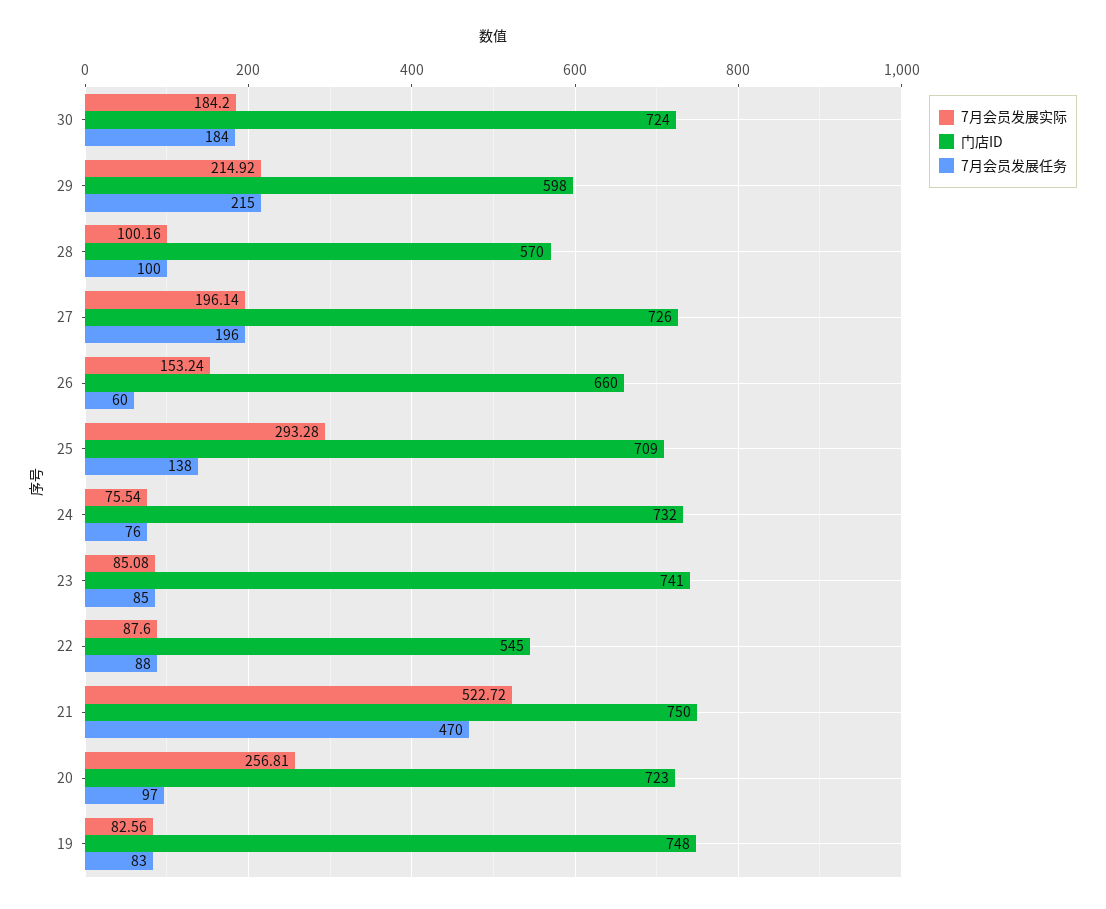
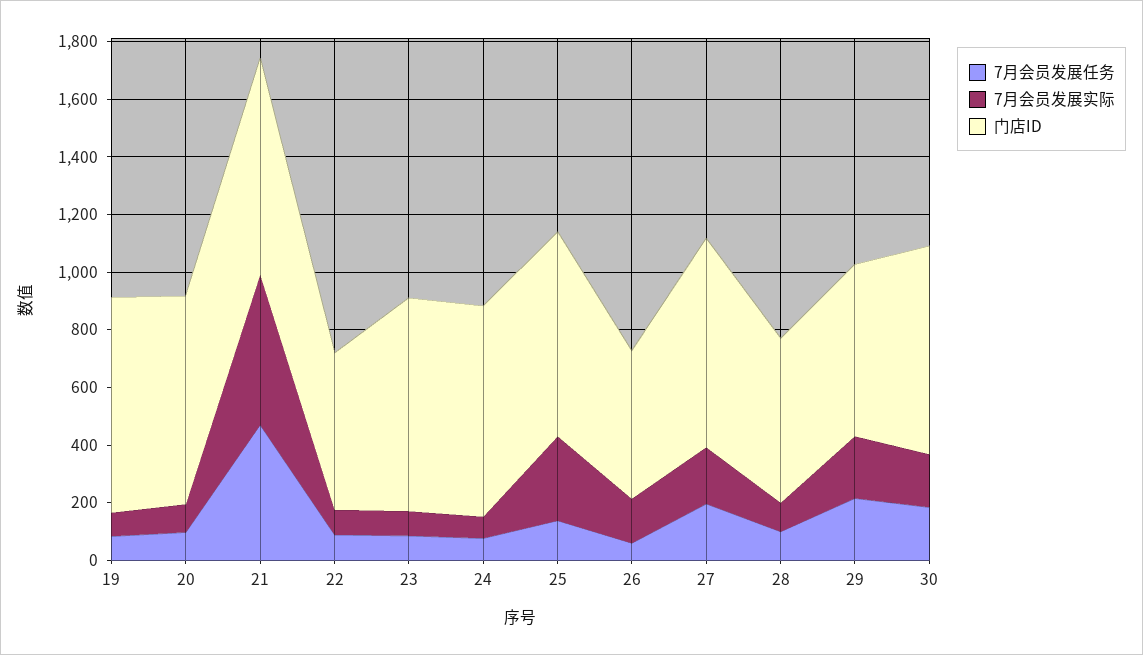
  {
    "7月会员发展实际": {
      "30": 184.2,
      "29": 214.92,
      "28": 100.16,
      "27": 196.14,
      "26": 153.24,
      "25": 293.28,
      "24": 75.54,
      "23": 85.08,
      "22": 87.6,
      "21": 522.72,
-     "20": 256.81,
+     "20": 100,
      "19": 82.56
    },
    "门店ID": {
      "30": 724,
      "29": 598,
      "28": 570,
      "27": 726,
-     "26": 660,
+     "26": 500,
      "25": 709,
      "24": 732,
      "23": 741,
      "22": 545,
      "21": 750,
      "20": 723,
      "19": 748
    },
    "7月会员发展任务": {
      "30": 184,
      "29": 215,
      "28": 100,
      "27": 196,
      "26": 60,
      "25": 138,
      "24": 76,
      "23": 85,
      "22": 88,
      "21": 470,
      "20": 97,
      "19": 83
    }
  }

